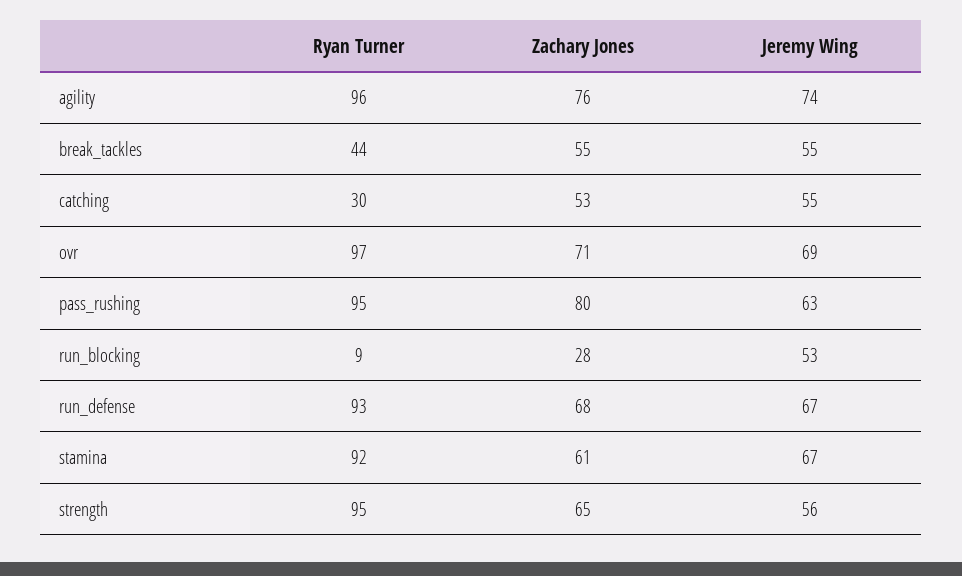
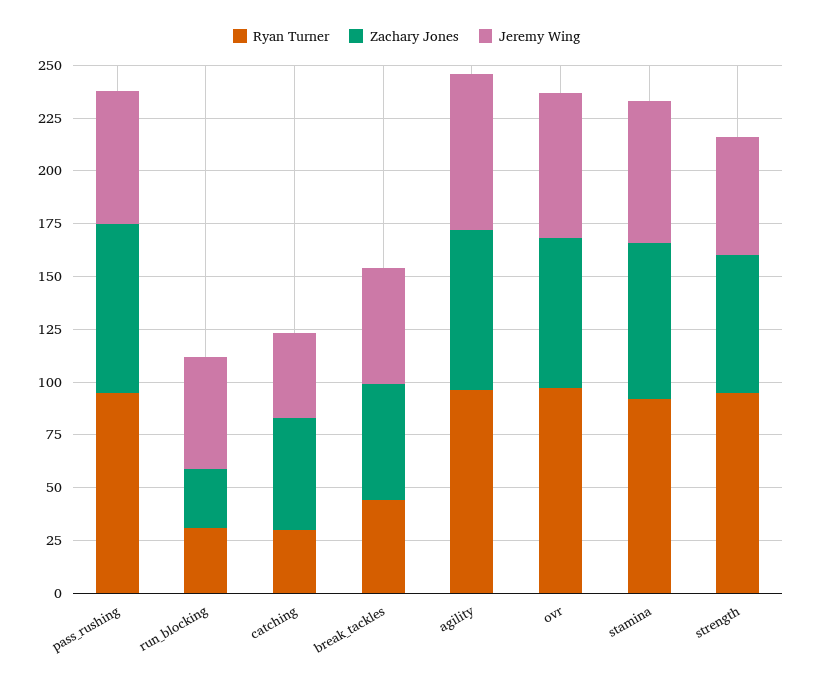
  {
    "Ryan Turner": {
      "agility": 96,
      "break_tackles": 44,
      "catching": 30,
      "ovr": 97,
      "pass_rushing": 95,
-     "run_blocking": 9,
+     "run_blocking": 30,
-     "run_defense": 93,
      "stamina": 92,
      "strength": 95
    },
    "Zachary Jones": {
      "agility": 76,
      "break_tackles": 55,
      "catching": 53,
      "ovr": 71,
      "pass_rushing": 80,
      "run_blocking": 28,
-     "run_defense": 68,
-     "stamina": 61,
+     "stamina": 75,
      "strength": 65
    },
    "Jeremy Wing": {
      "agility": 74,
      "break_tackles": 55,
-     "catching": 55,
+     "catching": 40,
      "ovr": 69,
      "pass_rushing": 63,
      "run_blocking": 53,
-     "run_defense": 67,
      "stamina": 67,
      "strength": 56
    }
  }

